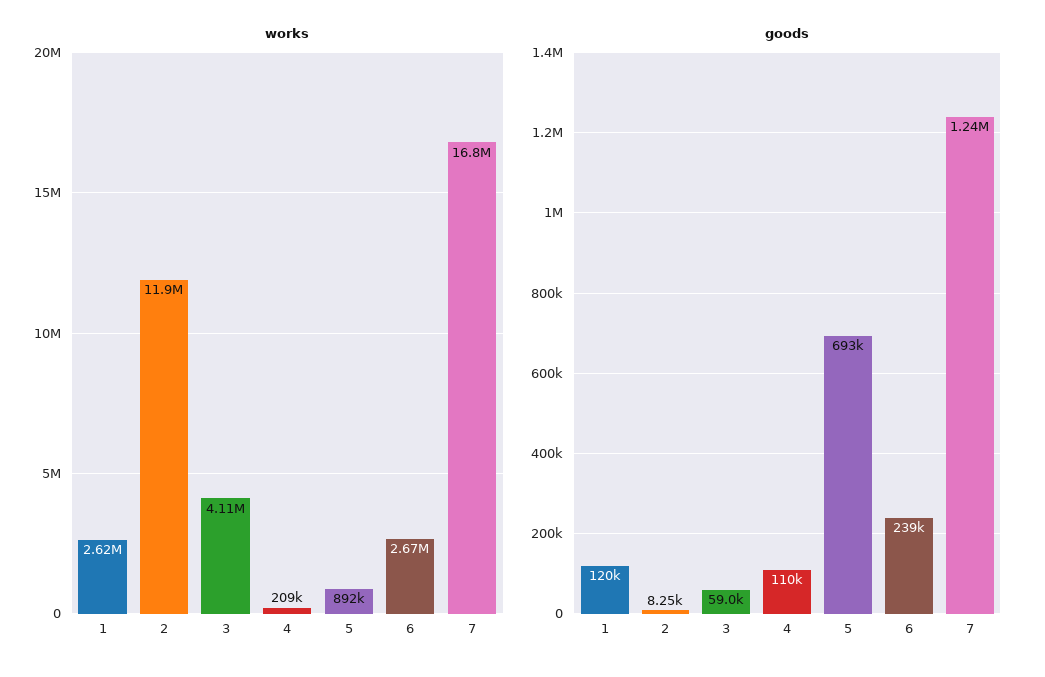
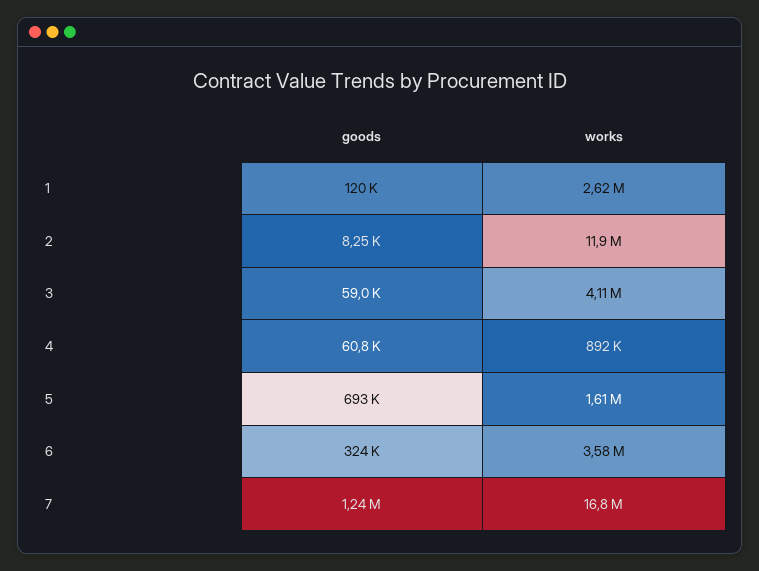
  {
    "works": {
      "1": 2620000,
      "2": 11900000,
      "3": 4110000,
-     "4": 209000,
+     "4": 892000,
-     "5": 892000,
+     "5": 1610000,
-     "6": 2670000,
+     "6": 3580000,
      "7": 16800000
    },
    "goods": {
      "1": 120000,
      "2": 8250,
      "3": 59000,
-     "4": 110000,
+     "4": 60800,
      "5": 693000,
-     "6": 239000,
+     "6": 324000,
      "7": 1240000
    }
  }

